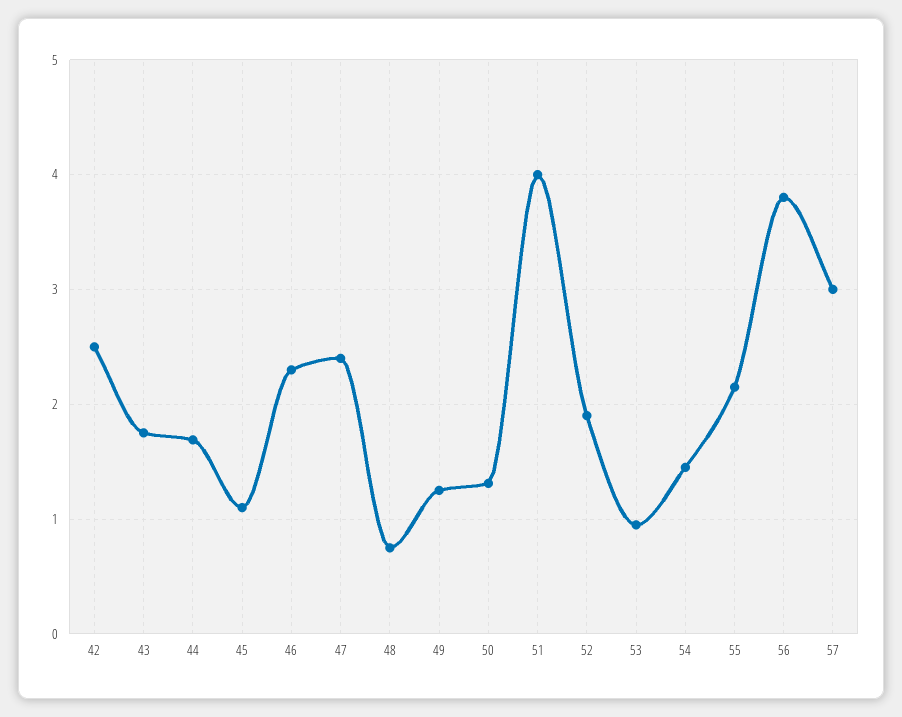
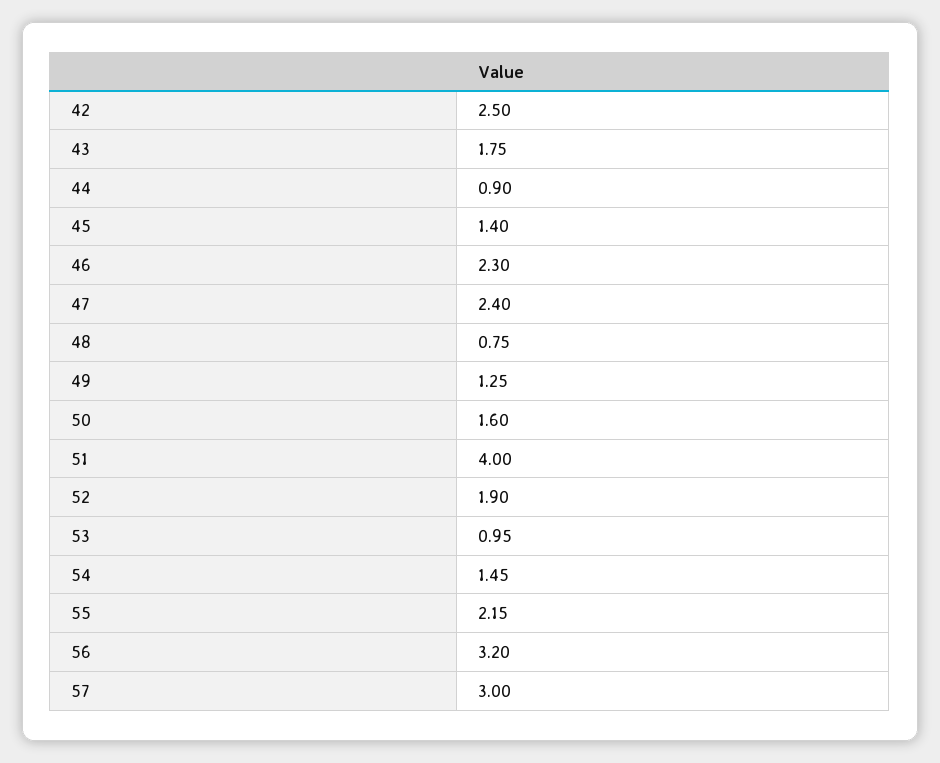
  {
    "42": 2.5,
    "43": 1.75,
-   "44": 1.7,
+   "44": 0.9,
-   "45": 1.1,
+   "45": 1.4,
    "46": 2.3,
    "47": 2.4,
    "48": 0.75,
    "49": 1.25,
-   "50": 1.3,
+   "50": 1.6,
    "51": 4,
    "52": 1.9,
    "53": 0.95,
    "54": 1.45,
    "55": 2.15,
-   "56": 3.8,
+   "56": 3.2,
    "57": 3
  }

